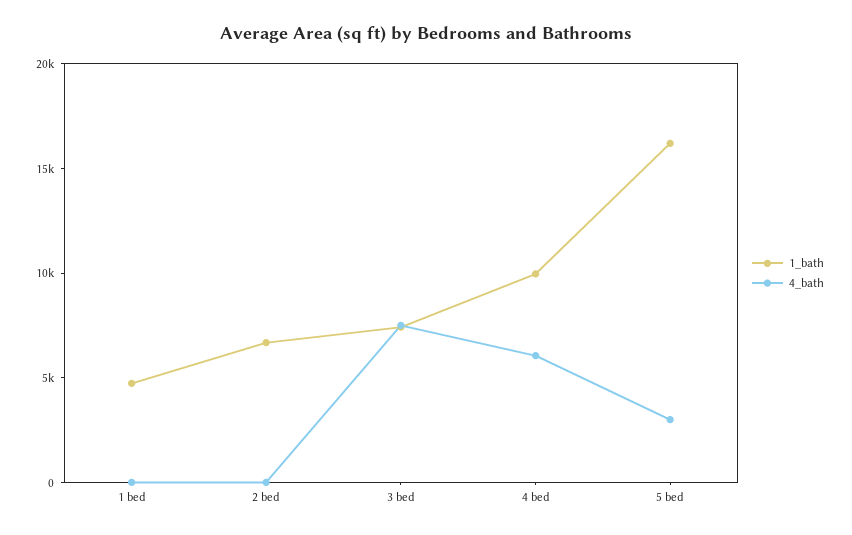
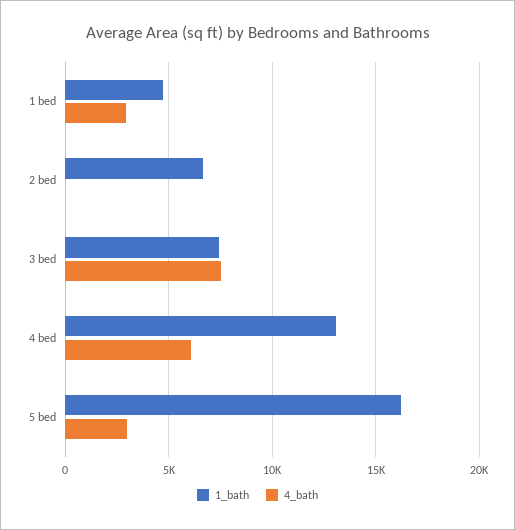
  {
    "1_bath": {
      "1 bed": 4500,
      "2 bed": 6500,
      "3 bed": 7500,
-     "4 bed": 10000,
+     "4 bed": 13000,
      "5 bed": 16000
    },
    "4_bath": {
-     "1 bed": 0,
+     "1 bed": 3000,
      "2 bed": 0,
      "3 bed": 7500,
      "4 bed": 6000,
      "5 bed": 3000
    }
  }

